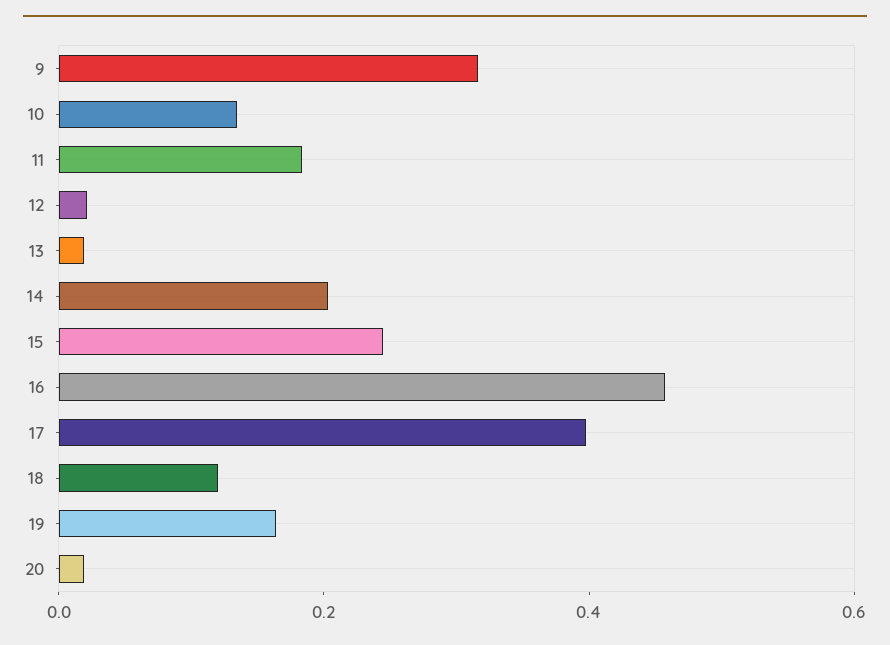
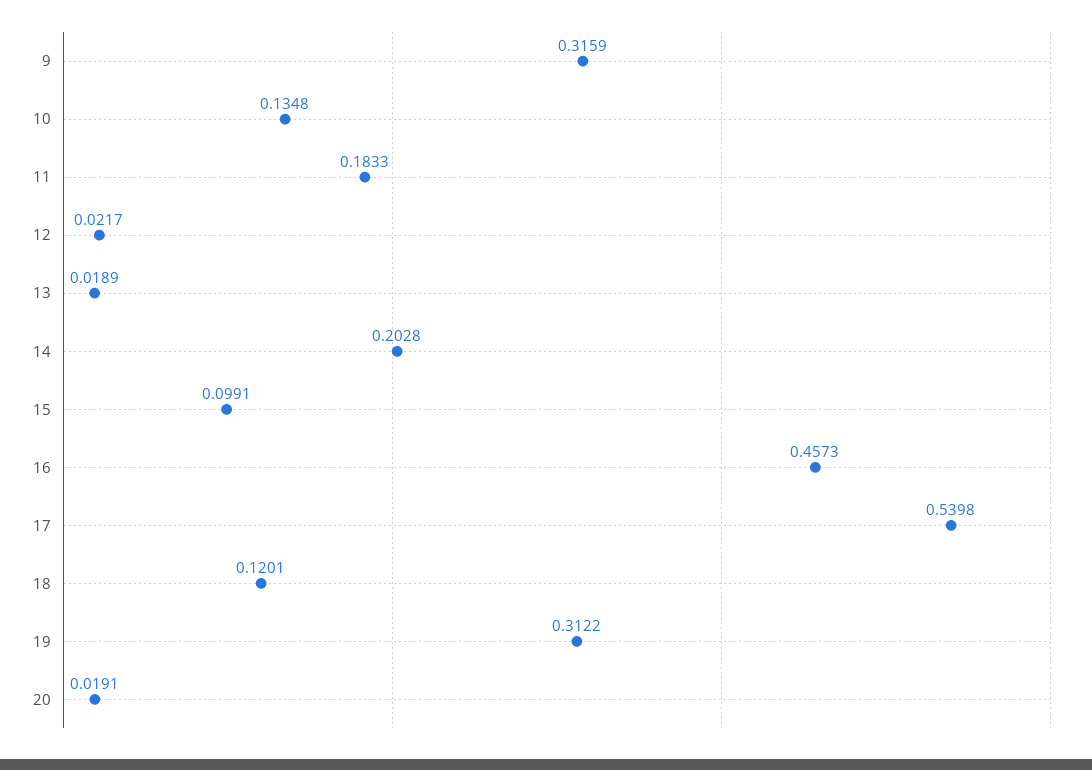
  {
    "9": 0.3159,
    "10": 0.1348,
    "11": 0.1833,
    "12": 0.0217,
    "13": 0.0189,
    "14": 0.2028,
-   "15": 0.25,
+   "15": 0.0991,
    "16": 0.4573,
-   "17": 0.4,
+   "17": 0.5398,
    "18": 0.1201,
-   "19": 0.15,
+   "19": 0.3122,
    "20": 0.0191
  }

